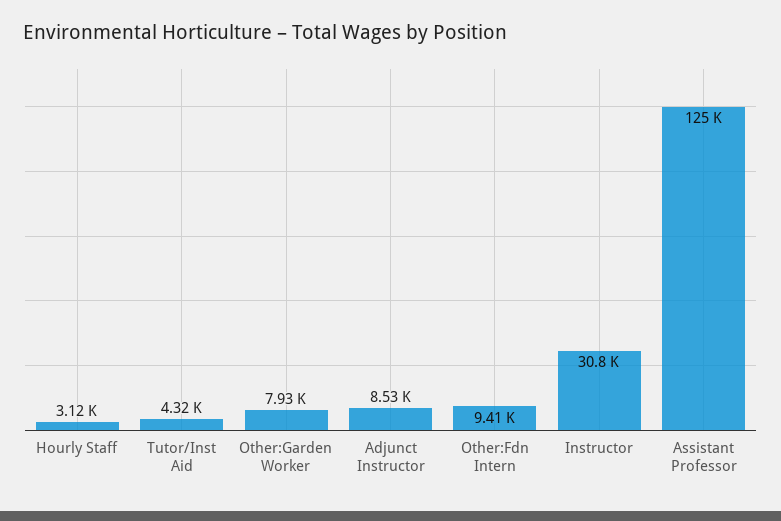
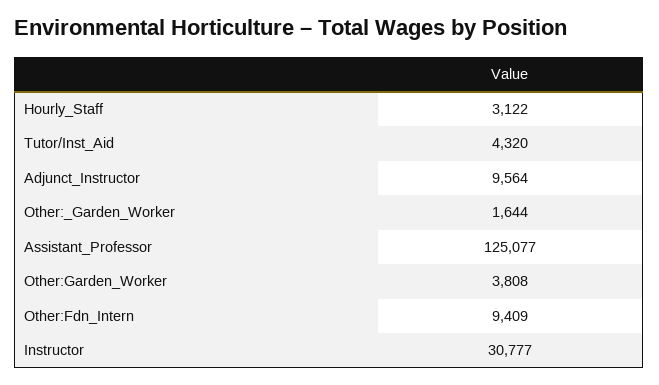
  {
    "Hourly Staff": 3122,
    "Tutor/Inst Aid": 4320,
-   "Other:Garden Worker": 7930,
+   "Other:Garden Worker": 3808,
-   "Adjunct Instructor": 8530,
+   "Adjunct Instructor": 9564,
    "Other:Fdn Intern": 9409,
    "Instructor": 30777,
-   "Assistant Professor": 125077
+   "Assistant Professor": 125077,
+   "Other:_Garden_Worker": 1644
  }

